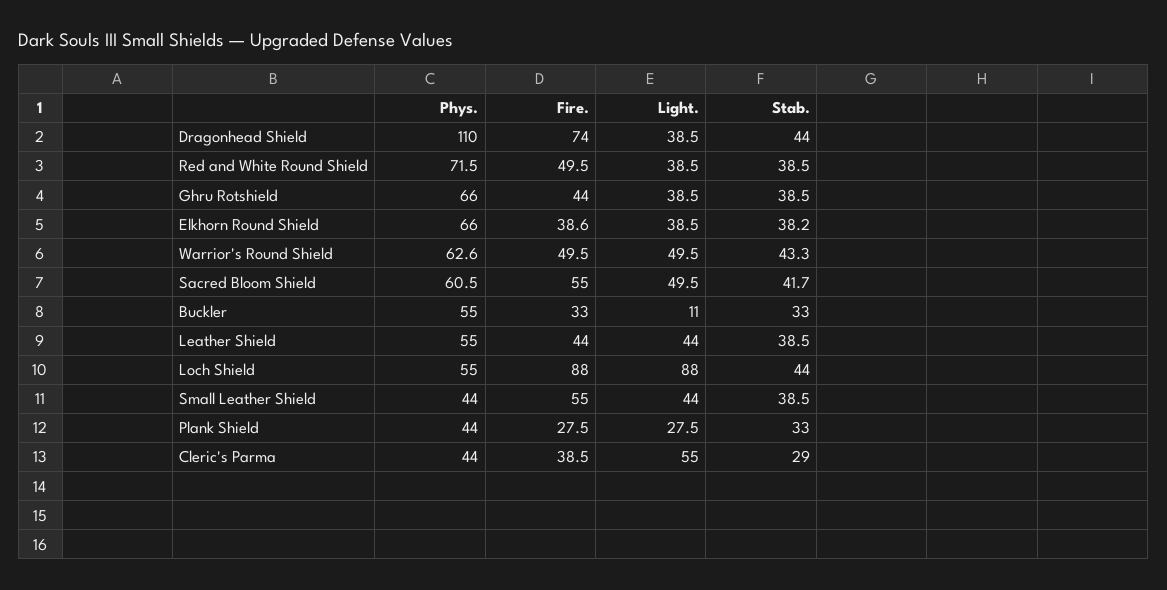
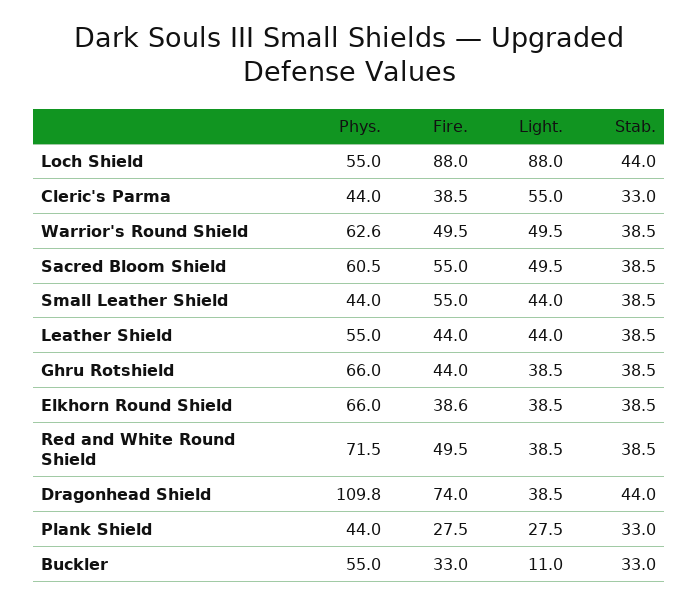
  {
    "Phys.": {
-     "Dragonhead Shield": 110,
+     "Dragonhead Shield": 109.8,
      "Red and White Round Shield": 71.5,
      "Ghru Rotshield": 66,
      "Elkhorn Round Shield": 66,
      "Warrior's Round Shield": 62.6,
      "Sacred Bloom Shield": 60.5,
      "Buckler": 55,
      "Leather Shield": 55,
      "Loch Shield": 55,
      "Small Leather Shield": 44,
      "Plank Shield": 44,
      "Cleric's Parma": 44
    },
    "Fire.": {
      "Dragonhead Shield": 74,
      "Red and White Round Shield": 49.5,
      "Ghru Rotshield": 44,
      "Elkhorn Round Shield": 38.6,
      "Warrior's Round Shield": 49.5,
      "Sacred Bloom Shield": 55,
      "Buckler": 33,
      "Leather Shield": 44,
      "Loch Shield": 88,
      "Small Leather Shield": 55,
      "Plank Shield": 27.5,
      "Cleric's Parma": 38.5
    },
    "Light.": {
      "Dragonhead Shield": 38.5,
      "Red and White Round Shield": 38.5,
      "Ghru Rotshield": 38.5,
      "Elkhorn Round Shield": 38.5,
      "Warrior's Round Shield": 49.5,
      "Sacred Bloom Shield": 49.5,
      "Buckler": 11,
      "Leather Shield": 44,
      "Loch Shield": 88,
      "Small Leather Shield": 44,
      "Plank Shield": 27.5,
      "Cleric's Parma": 55
    },
    "Stab.": {
      "Dragonhead Shield": 44,
      "Red and White Round Shield": 38.5,
      "Ghru Rotshield": 38.5,
-     "Elkhorn Round Shield": 38.2,
+     "Elkhorn Round Shield": 38.5,
-     "Warrior's Round Shield": 43.3,
+     "Warrior's Round Shield": 38.5,
-     "Sacred Bloom Shield": 41.7,
+     "Sacred Bloom Shield": 38.5,
      "Buckler": 33,
      "Leather Shield": 38.5,
      "Loch Shield": 44,
      "Small Leather Shield": 38.5,
      "Plank Shield": 33,
-     "Cleric's Parma": 29
+     "Cleric's Parma": 33
    }
  }

